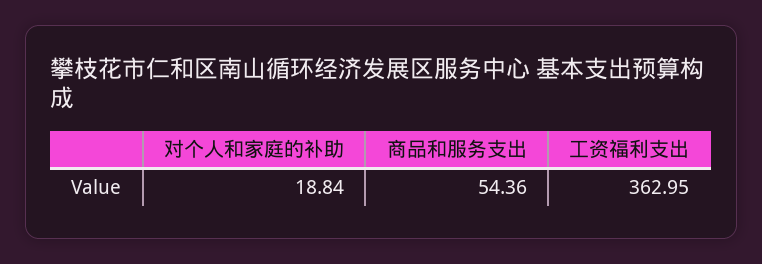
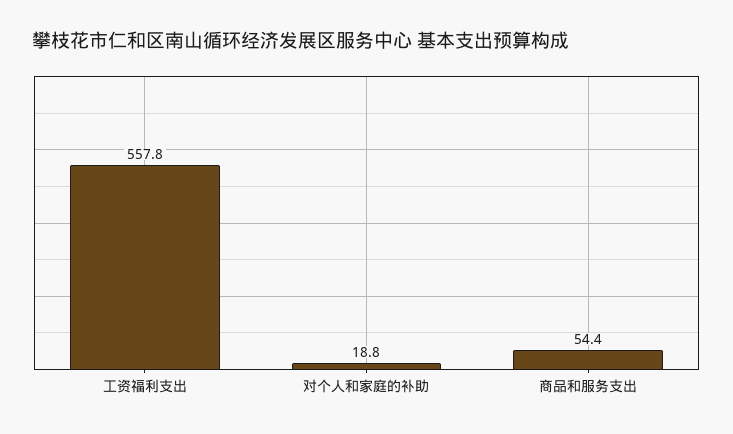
  {
    "对个人和家庭的补助": 18.84,
    "商品和服务支出": 54.36,
-   "工资福利支出": 362.95
+   "工资福利支出": 557.8
  }

